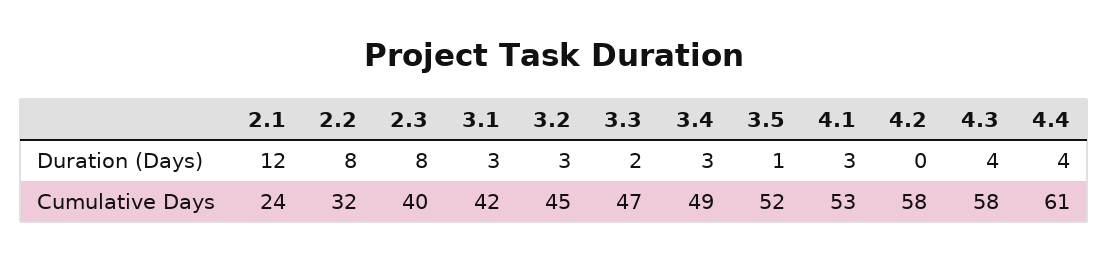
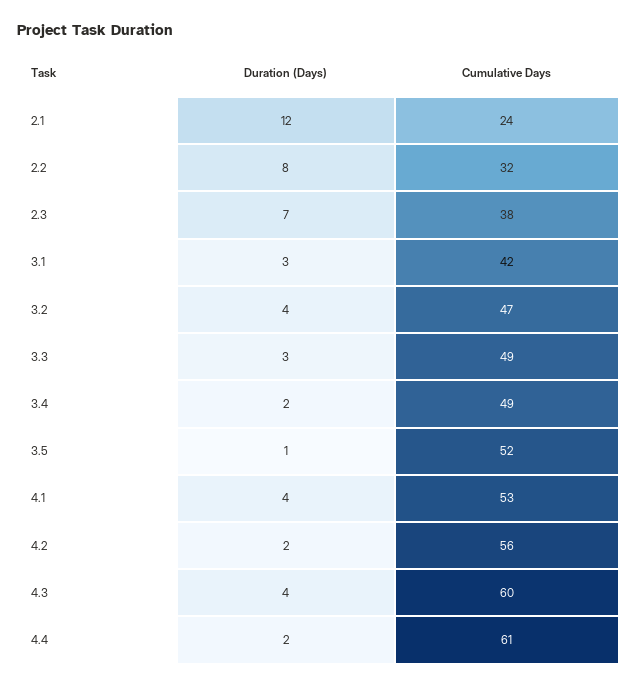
  {
    "2.1": {
      "Duration (Days)": 12,
      "Cumulative Days": 24
    },
    "2.2": {
      "Duration (Days)": 8,
      "Cumulative Days": 32
    },
    "2.3": {
-     "Duration (Days)": 8,
+     "Duration (Days)": 7,
-     "Cumulative Days": 40
+     "Cumulative Days": 38
    },
    "3.1": {
      "Duration (Days)": 3,
      "Cumulative Days": 42
    },
    "3.2": {
-     "Duration (Days)": 3,
+     "Duration (Days)": 4,
-     "Cumulative Days": 45
+     "Cumulative Days": 47
    },
    "3.3": {
-     "Duration (Days)": 2,
+     "Duration (Days)": 3,
-     "Cumulative Days": 47
+     "Cumulative Days": 49
    },
    "3.4": {
-     "Duration (Days)": 3,
+     "Duration (Days)": 2,
      "Cumulative Days": 49
    },
    "3.5": {
      "Duration (Days)": 1,
      "Cumulative Days": 52
    },
    "4.1": {
-     "Duration (Days)": 3,
+     "Duration (Days)": 4,
      "Cumulative Days": 53
    },
    "4.2": {
-     "Duration (Days)": 0,
+     "Duration (Days)": 2,
-     "Cumulative Days": 58
+     "Cumulative Days": 56
    },
    "4.3": {
      "Duration (Days)": 4,
-     "Cumulative Days": 58
+     "Cumulative Days": 60
    },
    "4.4": {
-     "Duration (Days)": 4,
+     "Duration (Days)": 2,
      "Cumulative Days": 61
    }
  }

